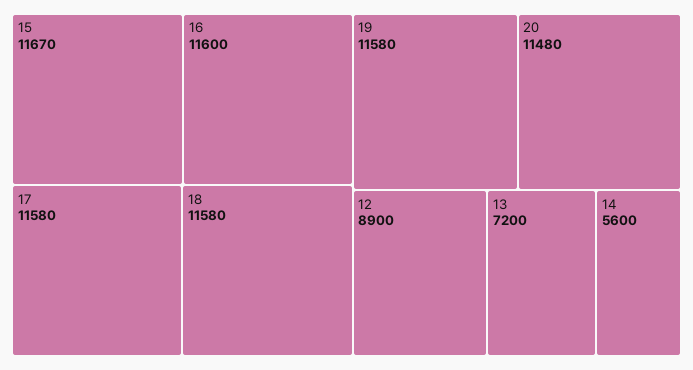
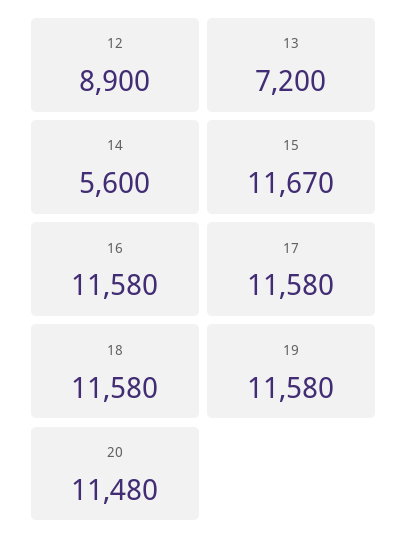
  {
    "15": 11670,
-   "16": 11600,
+   "16": 11580,
    "17": 11580,
    "18": 11580,
    "19": 11580,
    "20": 11480,
    "12": 8900,
    "13": 7200,
    "14": 5600
  }

